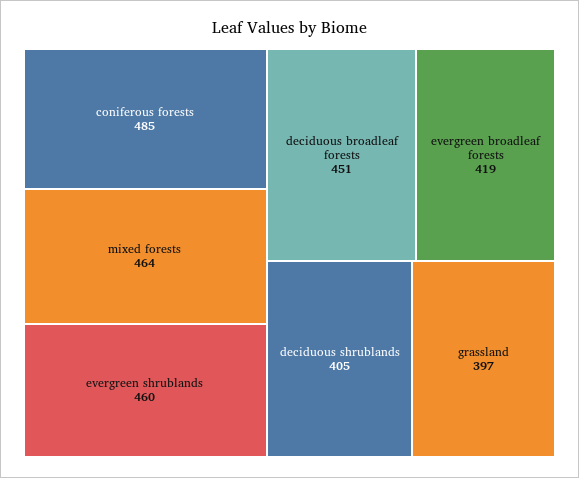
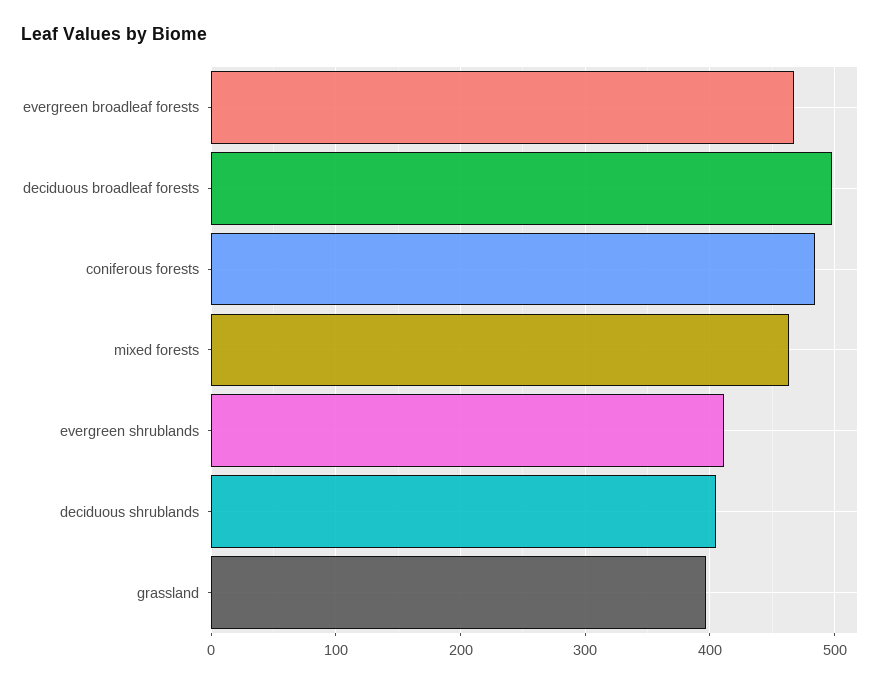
  {
    "coniferous forests": 485,
    "mixed forests": 464,
-   "evergreen shrublands": 460,
+   "evergreen shrublands": 410,
-   "deciduous broadleaf forests": 451,
+   "deciduous broadleaf forests": 500,
-   "evergreen broadleaf forests": 419,
+   "evergreen broadleaf forests": 470,
    "deciduous shrublands": 405,
    "grassland": 397
  }

